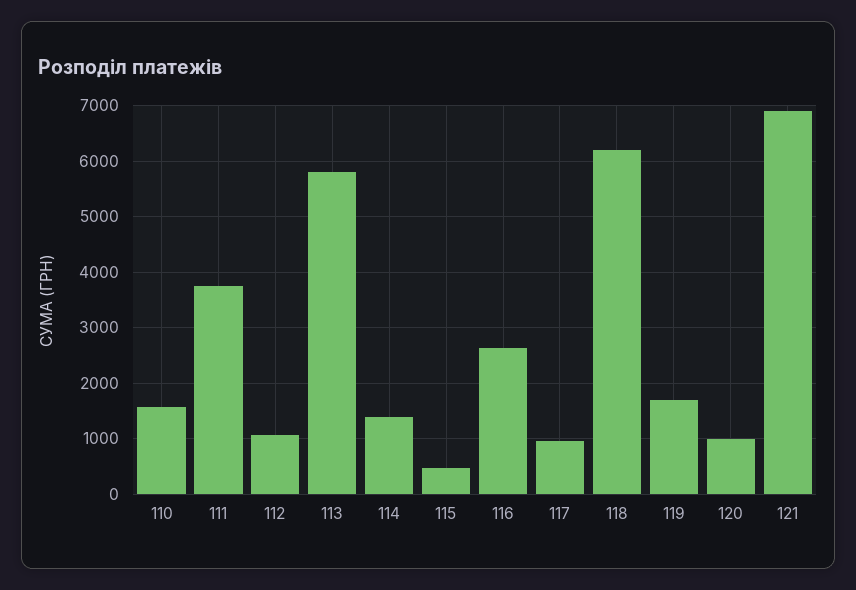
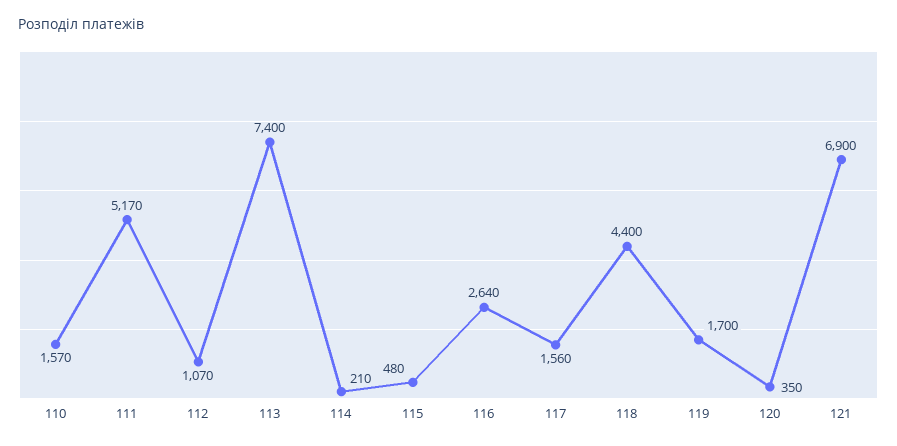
  {
    "110": 1570,
-   "111": 3800,
+   "111": 5170,
    "112": 1070,
-   "113": 5800,
+   "113": 7400,
-   "114": 1400,
+   "114": 210,
    "115": 480,
    "116": 2640,
-   "117": 1000,
+   "117": 1560,
-   "118": 6200,
+   "118": 4400,
    "119": 1700,
-   "120": 1000,
+   "120": 350,
    "121": 6900
  }

